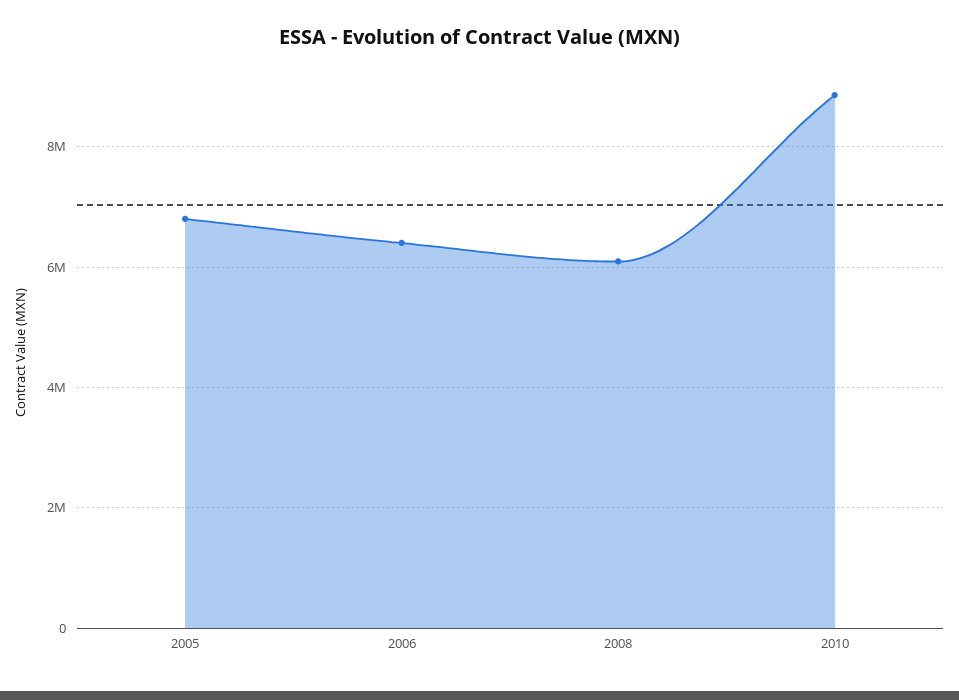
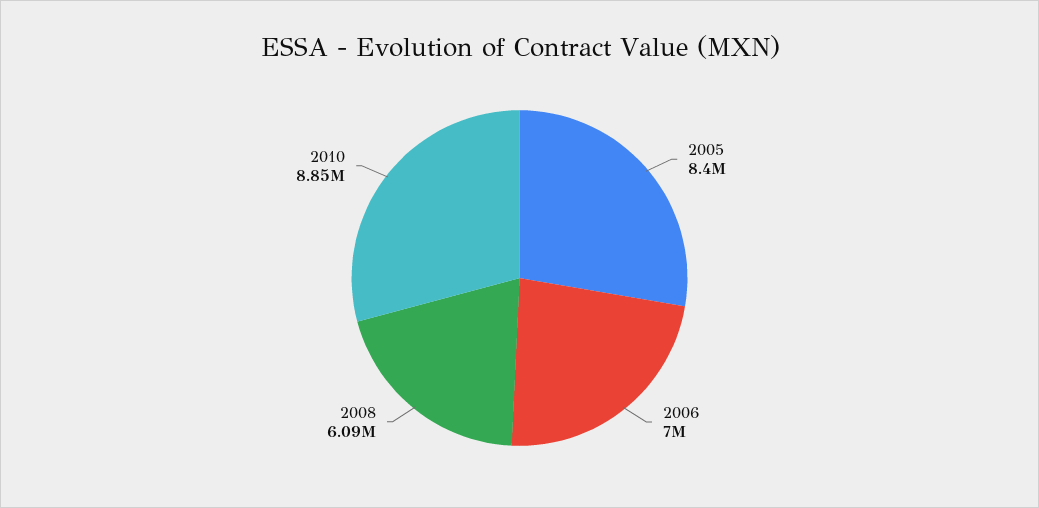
  {
-   "2005": 6800000,
+   "2005": 8400000,
-   "2006": 6400000,
+   "2006": 7000000,
    "2008": 6090000,
    "2010": 8850000
  }

